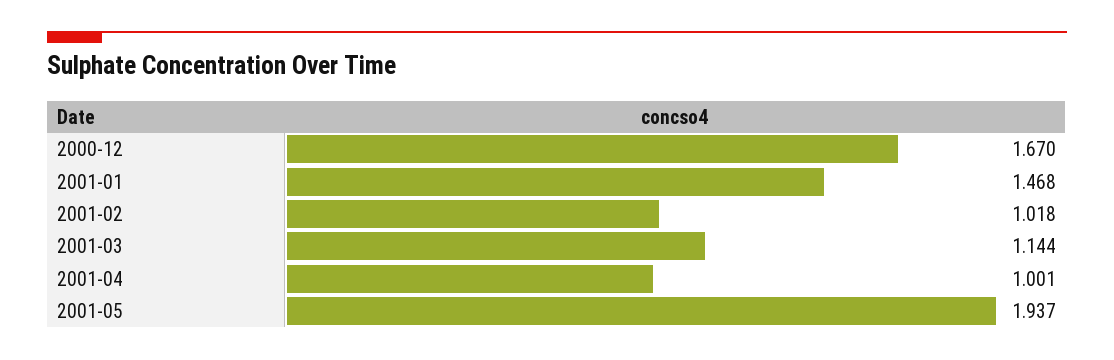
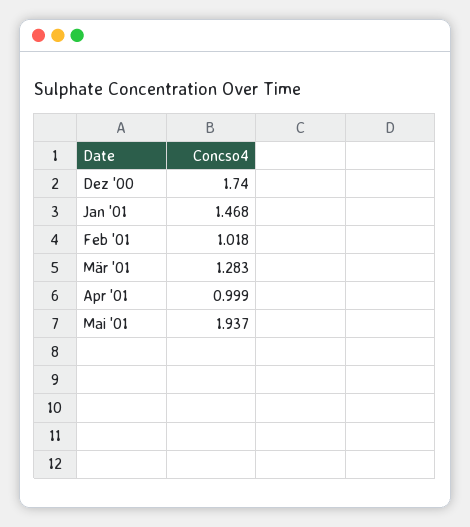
  {
-   "2000-12": 1.67,
+   "2000-12": 1.74,
    "2001-01": 1.468,
    "2001-02": 1.018,
-   "2001-03": 1.144,
+   "2001-03": 1.283,
-   "2001-04": 1.001,
+   "2001-04": 0.999,
    "2001-05": 1.937
  }

